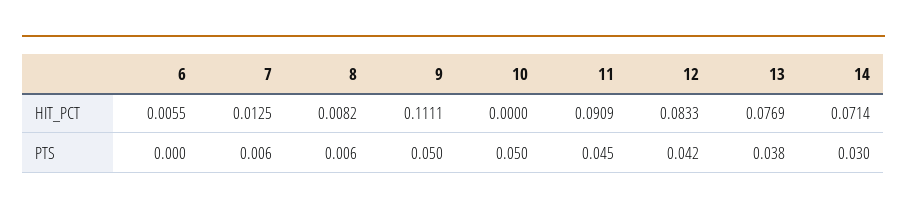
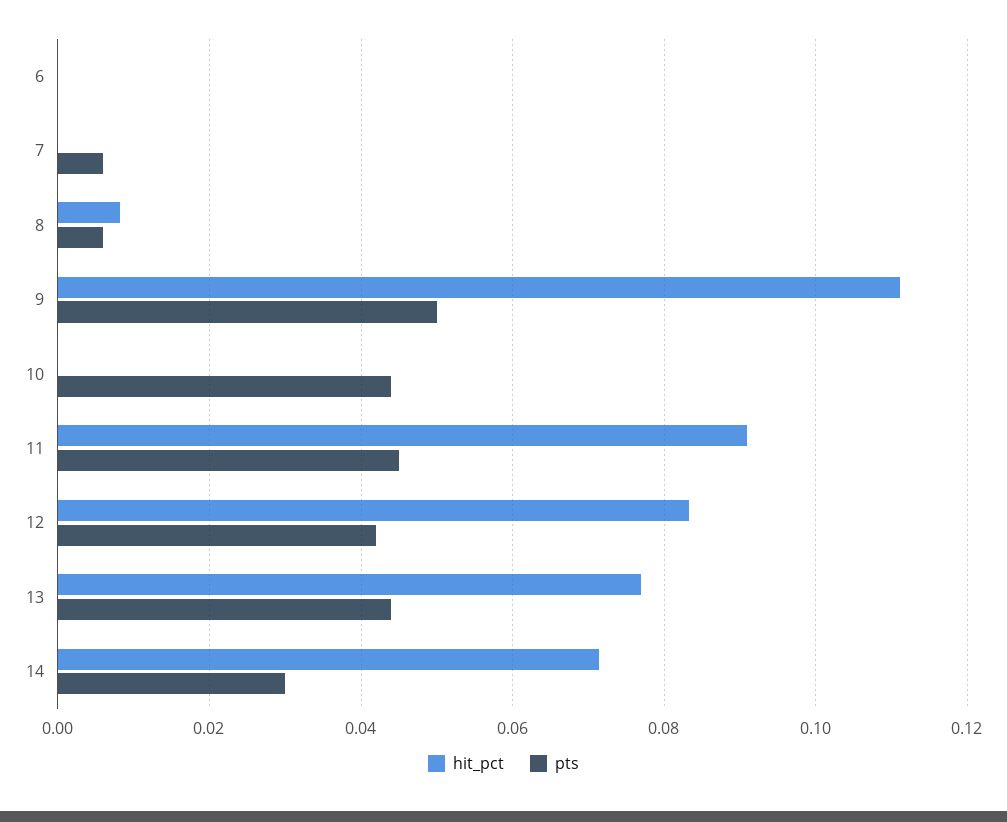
  {
    "HIT_PCT": {
-     "6": 0.0055,
+     "6": 0,
-     "7": 0.0125,
+     "7": 0,
      "8": 0.0082,
      "9": 0.1111,
      "10": 0,
      "11": 0.0909,
      "12": 0.0833,
      "13": 0.0769,
      "14": 0.0714
    },
    "PTS": {
      "6": 0,
      "7": 0.006,
      "8": 0.006,
      "9": 0.05,
-     "10": 0.05,
+     "10": 0.044,
      "11": 0.045,
      "12": 0.042,
-     "13": 0.038,
+     "13": 0.044,
      "14": 0.03
    }
  }

